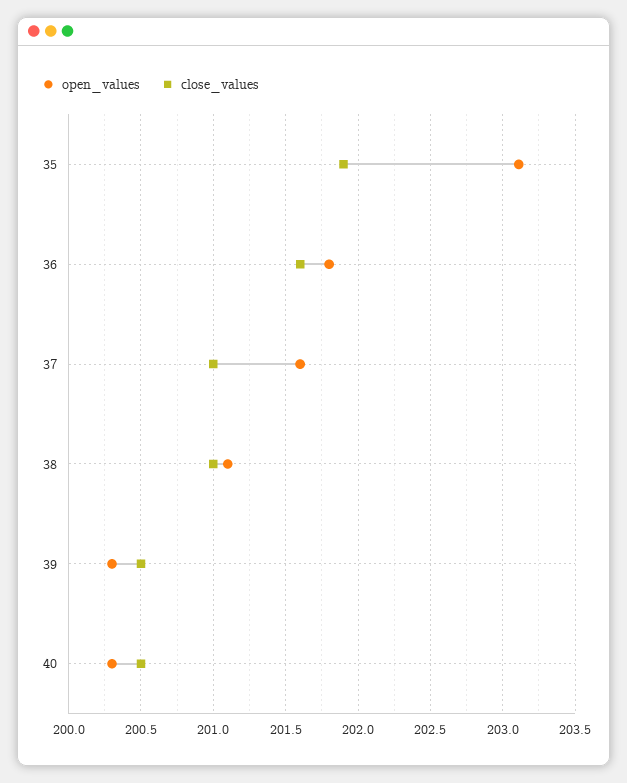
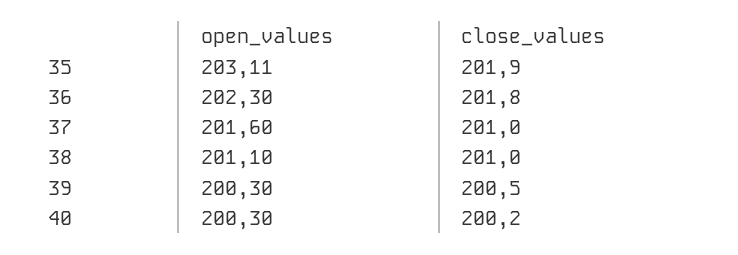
  {
    "open_values": {
      "35": 203.11,
-     "36": 201.8,
+     "36": 202.3,
      "37": 201.6,
      "38": 201.1,
      "39": 200.3,
      "40": 200.3
    },
    "close_values": {
      "35": 201.9,
-     "36": 201.6,
+     "36": 201.8,
      "37": 201,
      "38": 201,
      "39": 200.5,
-     "40": 200.5
+     "40": 200.2
    }
  }

